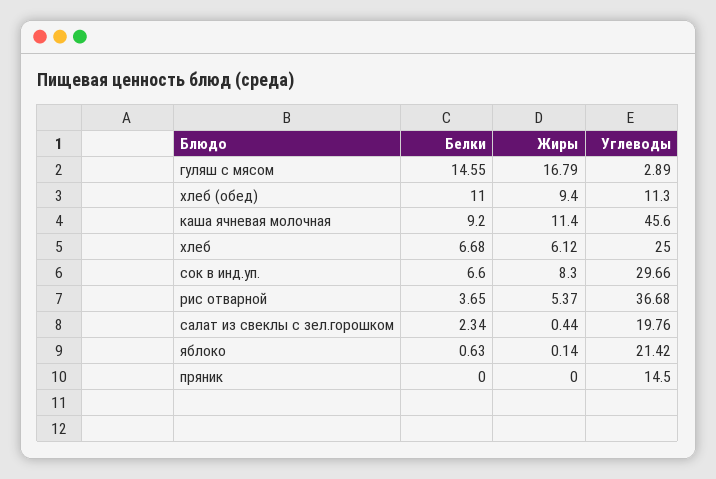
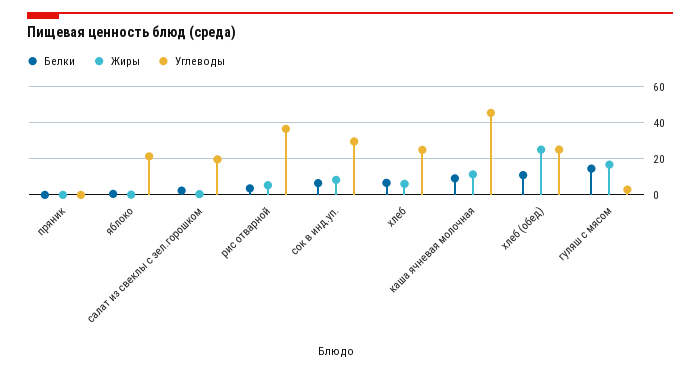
  {
    "Белки": {
      "гуляш с мясом": 14.55,
      "хлеб (обед)": 11,
      "каша ячневая молочная": 9.2,
      "хлеб": 6.68,
      "сок в инд.уп.": 6.6,
      "рис отварной": 3.65,
      "салат из свеклы с зел.горошком": 2.34,
      "яблоко": 0.63,
      "пряник": 0
    },
    "Жиры": {
      "гуляш с мясом": 16.79,
-     "хлеб (обед)": 9.4,
+     "хлеб (обед)": 25,
      "каша ячневая молочная": 11.4,
      "хлеб": 6.12,
      "сок в инд.уп.": 8.3,
      "рис отварной": 5.37,
      "салат из свеклы с зел.горошком": 0.44,
      "яблоко": 0.14,
      "пряник": 0
    },
    "Углеводы": {
      "гуляш с мясом": 2.89,
-     "хлеб (обед)": 11.3,
+     "хлеб (обед)": 25,
      "каша ячневая молочная": 45.6,
      "хлеб": 25,
      "сок в инд.уп.": 29.66,
      "рис отварной": 36.68,
      "салат из свеклы с зел.горошком": 19.76,
      "яблоко": 21.42,
-     "пряник": 14.5
+     "пряник": 0
    }
  }

